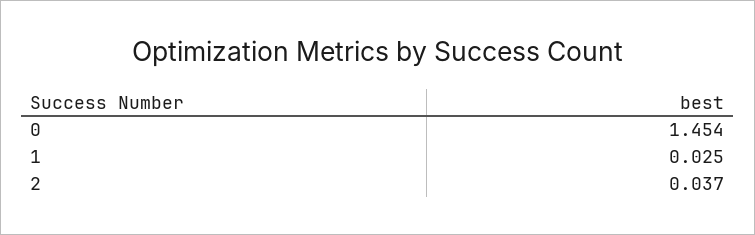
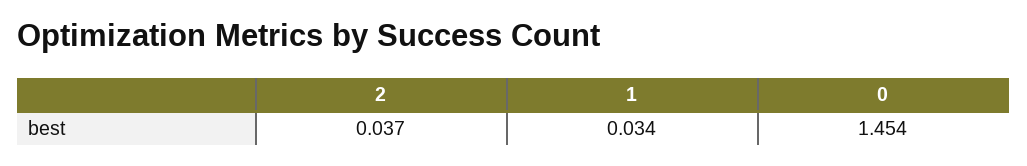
  {
    "0": 1.454,
-   "1": 0.025,
+   "1": 0.034,
    "2": 0.037
  }

